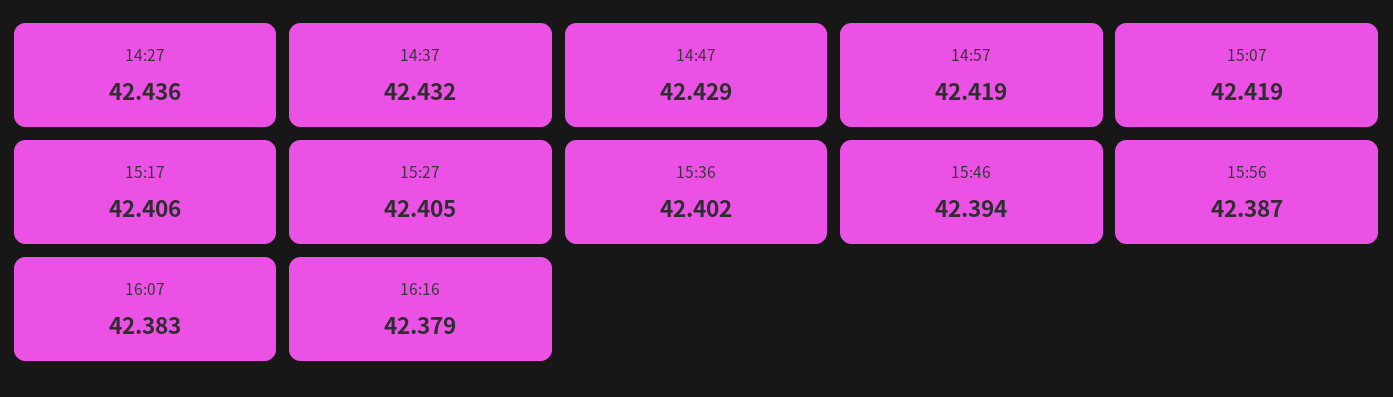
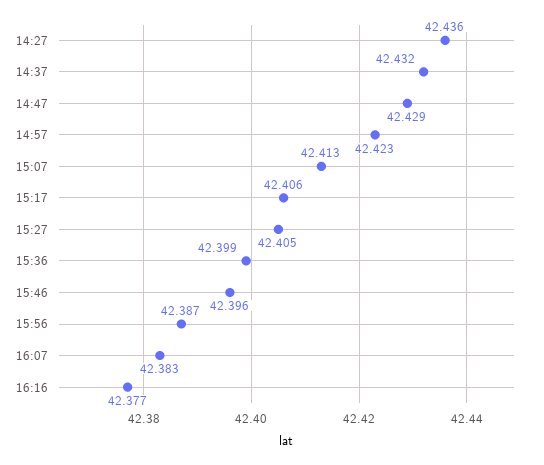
  {
    "14:27": 42.436,
    "14:37": 42.432,
    "14:47": 42.429,
-   "14:57": 42.419,
+   "14:57": 42.423,
-   "15:07": 42.419,
+   "15:07": 42.413,
    "15:17": 42.406,
    "15:27": 42.405,
-   "15:36": 42.402,
+   "15:36": 42.399,
-   "15:46": 42.394,
+   "15:46": 42.396,
    "15:56": 42.387,
    "16:07": 42.383,
-   "16:16": 42.379
+   "16:16": 42.377
  }

